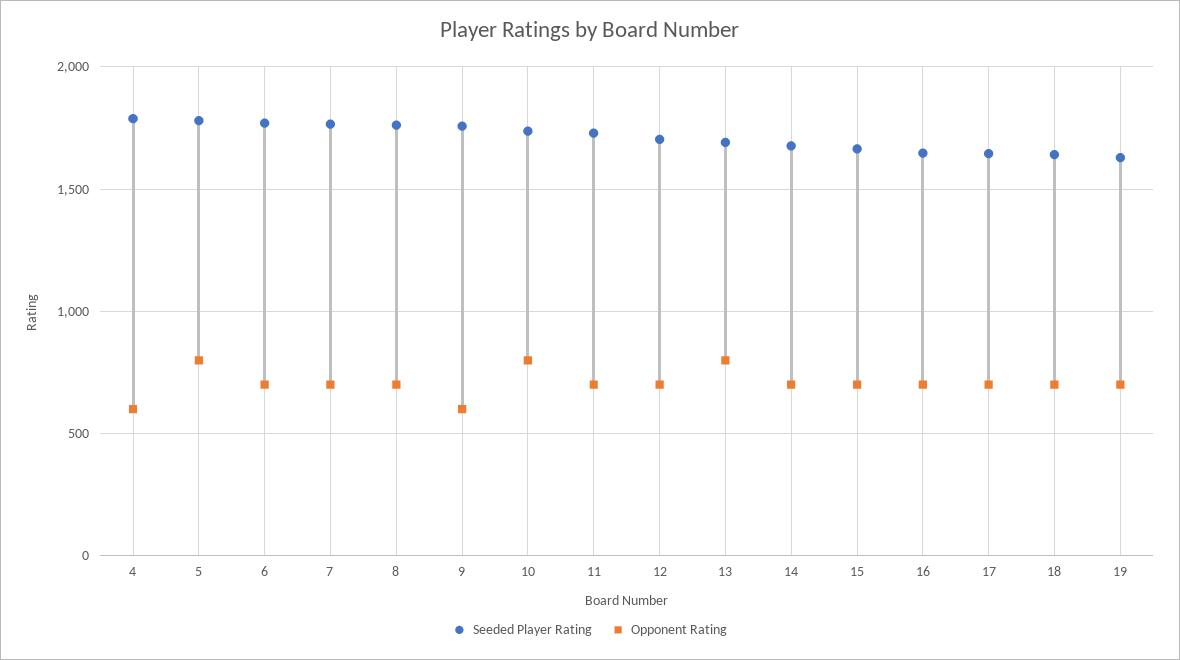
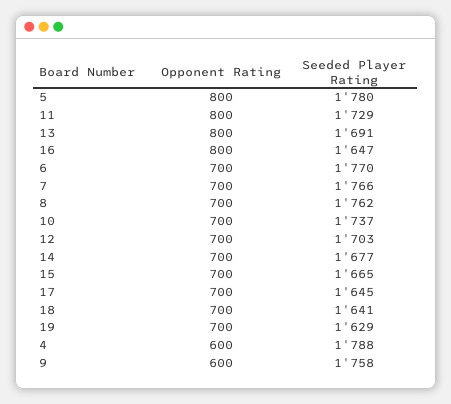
  {
    "Seeded Player Rating": {
      "4": 1788,
      "5": 1780,
      "6": 1770,
      "7": 1766,
      "8": 1762,
      "9": 1758,
      "10": 1737,
      "11": 1729,
      "12": 1703,
      "13": 1691,
      "14": 1677,
      "15": 1665,
      "16": 1647,
      "17": 1645,
      "18": 1641,
      "19": 1629
    },
    "Opponent Rating": {
      "4": 600,
      "5": 800,
      "6": 700,
      "7": 700,
      "8": 700,
      "9": 600,
-     "10": 800,
+     "10": 700,
-     "11": 700,
+     "11": 800,
      "12": 700,
      "13": 800,
      "14": 700,
      "15": 700,
-     "16": 700,
+     "16": 800,
      "17": 700,
      "18": 700,
      "19": 700
    }
  }

